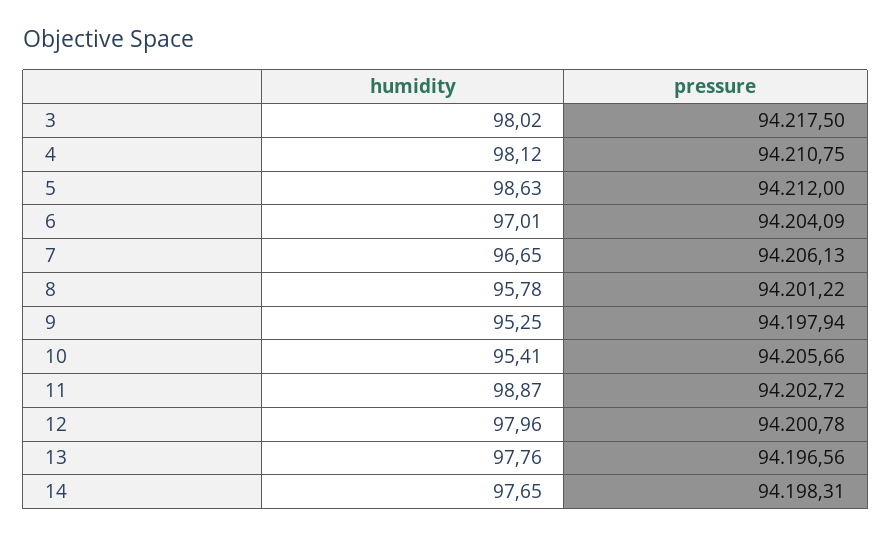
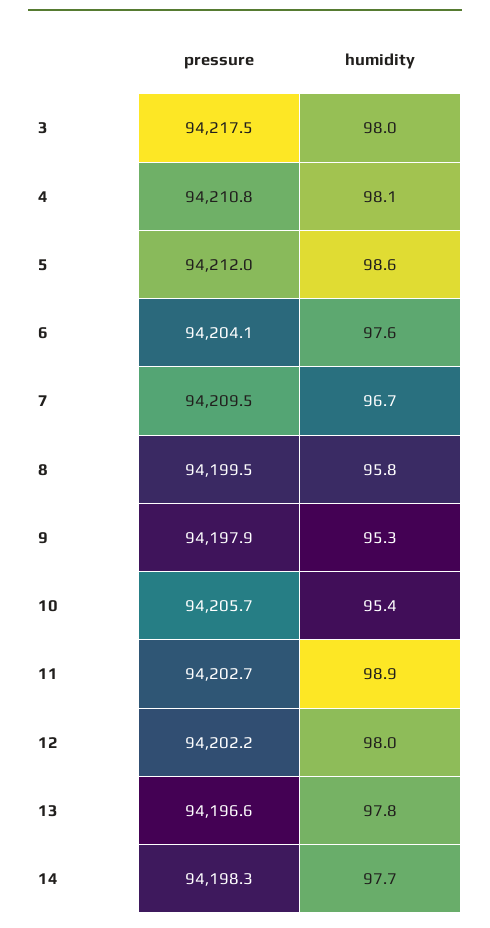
  {
    "humidity": {
      "3": 98.02,
      "4": 98.12,
      "5": 98.63,
-     "6": 97.01,
+     "6": 97.6,
      "7": 96.65,
      "8": 95.78,
      "9": 95.25,
      "10": 95.41,
      "11": 98.87,
      "12": 97.96,
      "13": 97.76,
      "14": 97.65
    },
    "pressure": {
      "3": 94217.5,
      "4": 94210.75,
      "5": 94212,
      "6": 94204.09,
-     "7": 94206.13,
+     "7": 94209.5,
-     "8": 94201.22,
+     "8": 94199.5,
      "9": 94197.94,
      "10": 94205.66,
      "11": 94202.72,
-     "12": 94200.78,
+     "12": 94202.2,
      "13": 94196.56,
      "14": 94198.31
    }
  }

